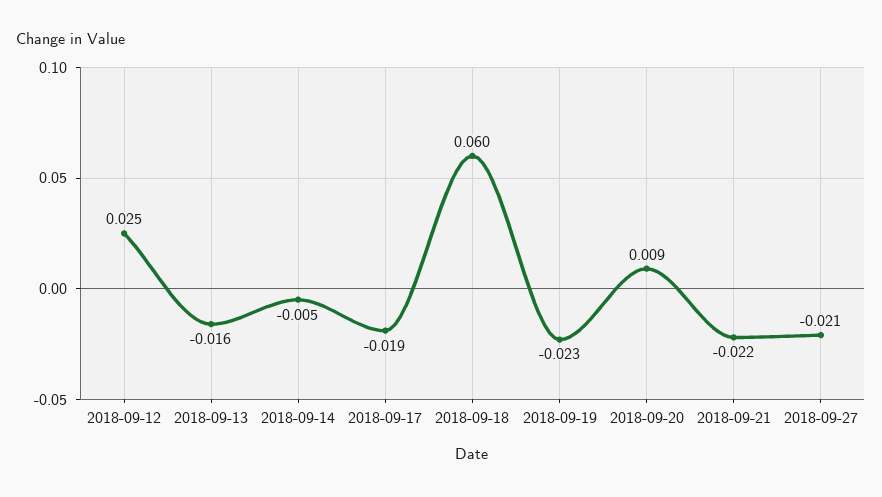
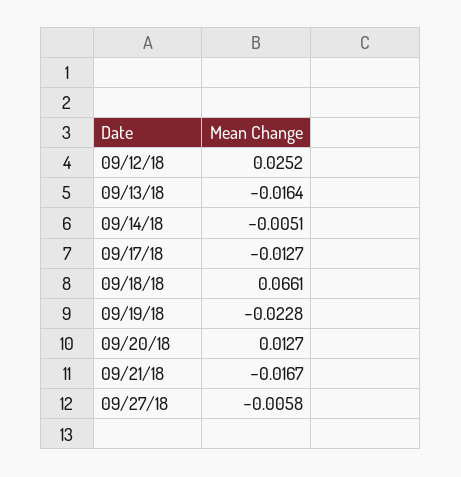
  {
    "2018-09-12": 0.0252,
    "2018-09-13": -0.0164,
    "2018-09-14": -0.0051,
-   "2018-09-17": -0.019,
+   "2018-09-17": -0.0127,
-   "2018-09-18": 0.06,
+   "2018-09-18": 0.0661,
    "2018-09-19": -0.0228,
-   "2018-09-20": 0.009,
+   "2018-09-20": 0.0127,
-   "2018-09-21": -0.022,
+   "2018-09-21": -0.0167,
-   "2018-09-27": -0.021
+   "2018-09-27": -0.0058
  }

